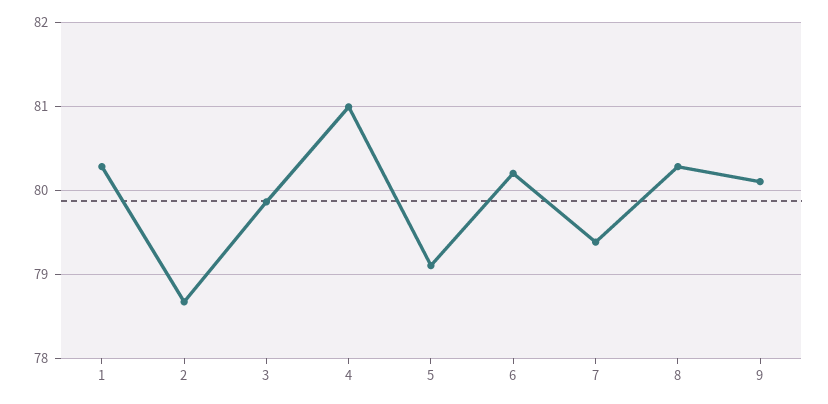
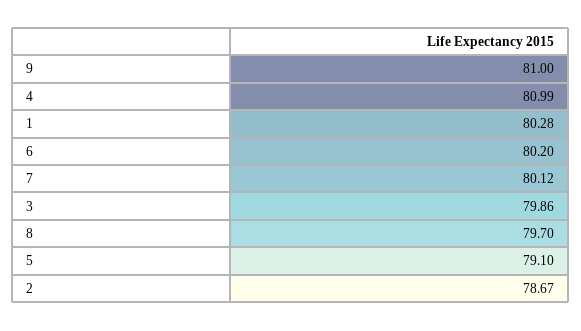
  {
    "1": 80.28,
    "2": 78.67,
    "3": 79.86,
    "4": 80.99,
    "5": 79.1,
    "6": 80.2,
-   "7": 79.4,
+   "7": 80.12,
-   "8": 80.3,
+   "8": 79.7,
-   "9": 80.1
+   "9": 81
  }

